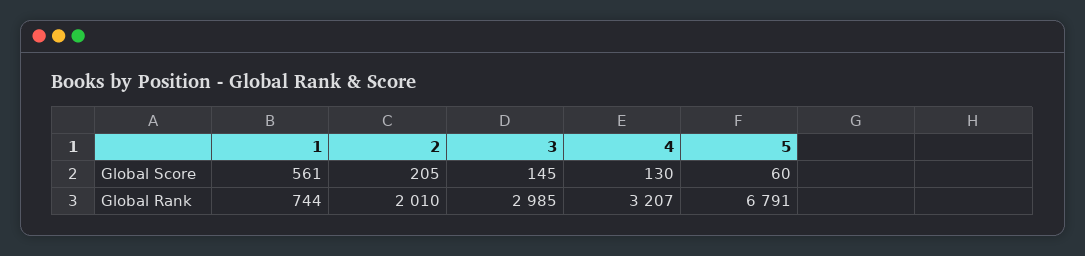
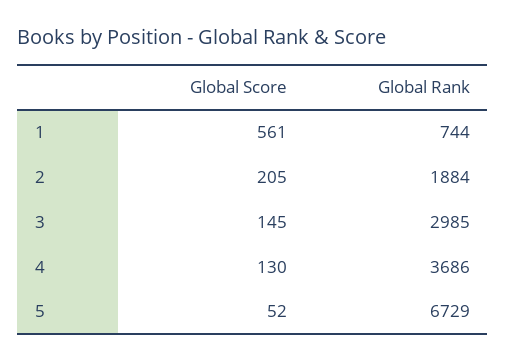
  {
    "1": {
      "Global Score": 561,
      "Global Rank": 744
    },
    "2": {
      "Global Score": 205,
-     "Global Rank": 2010
+     "Global Rank": 1884
    },
    "3": {
      "Global Score": 145,
      "Global Rank": 2985
    },
    "4": {
      "Global Score": 130,
-     "Global Rank": 3207
+     "Global Rank": 3686
    },
    "5": {
-     "Global Score": 60,
+     "Global Score": 52,
-     "Global Rank": 6791
+     "Global Rank": 6729
    }
  }

